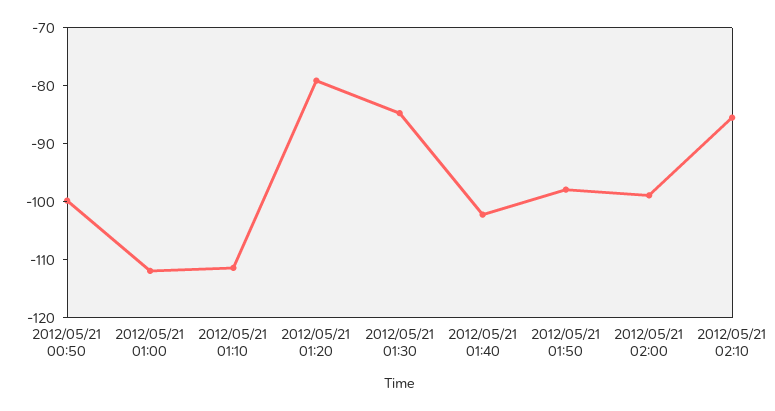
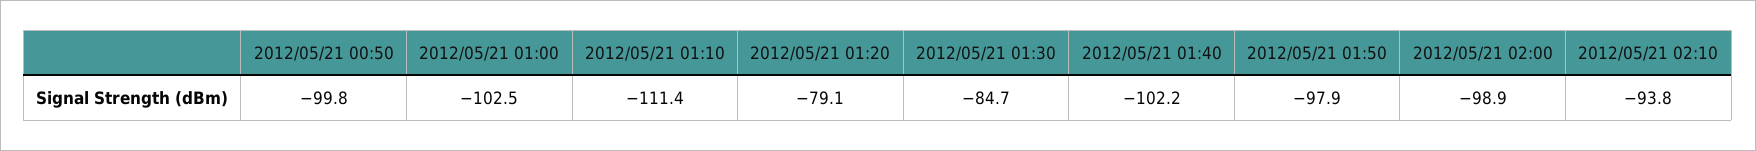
  {
    "2012/05/21 00:50": -99.8,
-   "2012/05/21 01:00": -112,
+   "2012/05/21 01:00": -102.5,
    "2012/05/21 01:10": -111.4,
    "2012/05/21 01:20": -79.1,
    "2012/05/21 01:30": -84.7,
    "2012/05/21 01:40": -102.2,
    "2012/05/21 01:50": -97.9,
    "2012/05/21 02:00": -98.9,
-   "2012/05/21 02:10": -86
+   "2012/05/21 02:10": -93.8
  }

